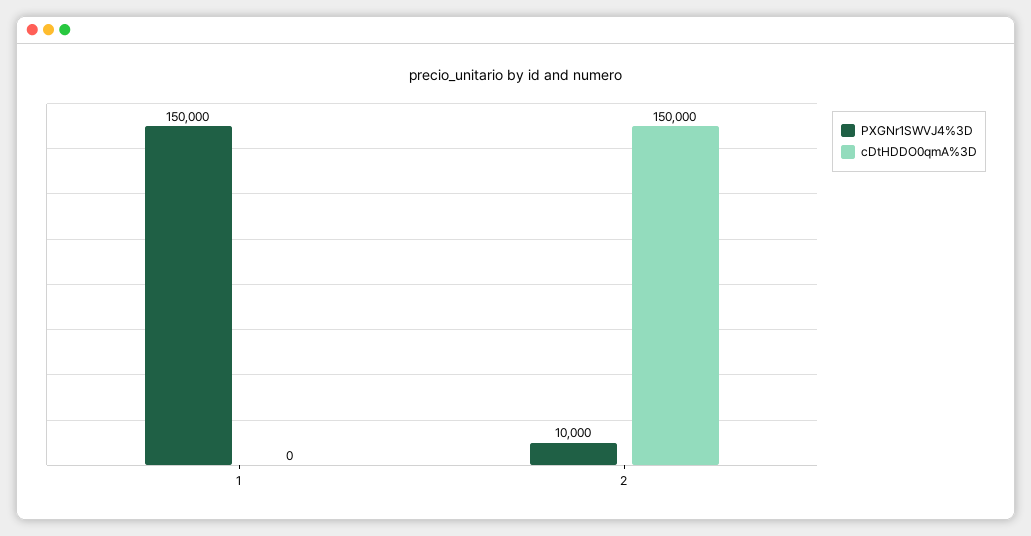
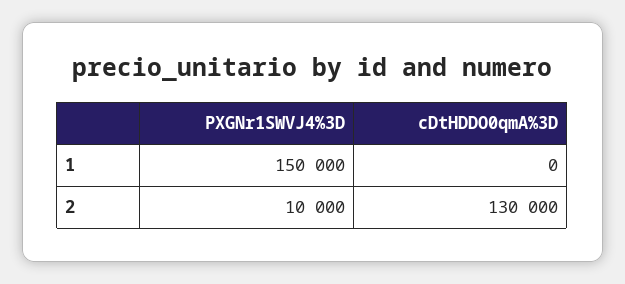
  {
    "PXGNr1SWVJ4%3D": {
      "1": 150000,
      "2": 10000
    },
    "cDtHDDO0qmA%3D": {
      "1": 0,
-     "2": 150000
+     "2": 130000
    }
  }

